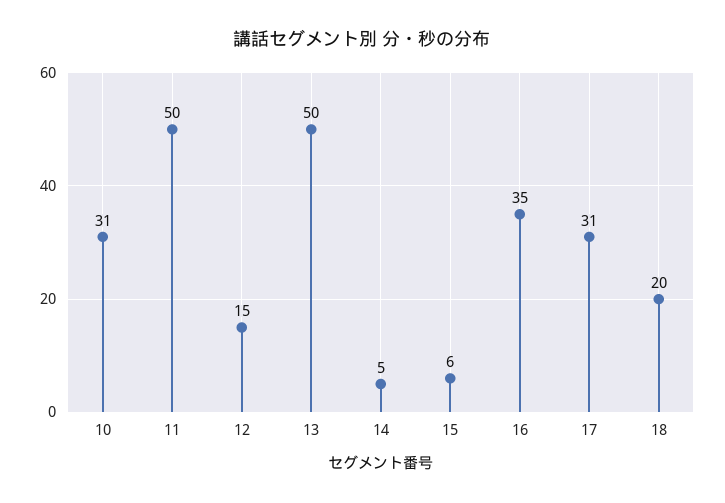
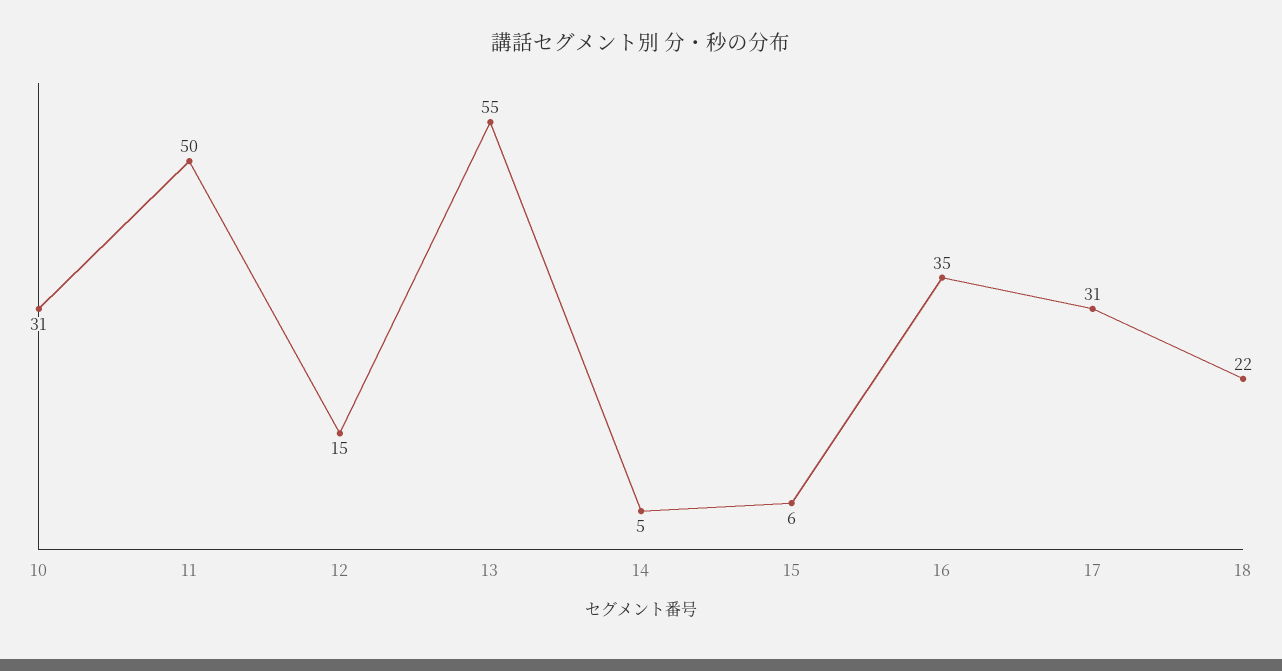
  {
    "10": 31,
    "11": 50,
    "12": 15,
-   "13": 50,
+   "13": 55,
    "14": 5,
    "15": 6,
    "16": 35,
    "17": 31,
-   "18": 20
+   "18": 22
  }

